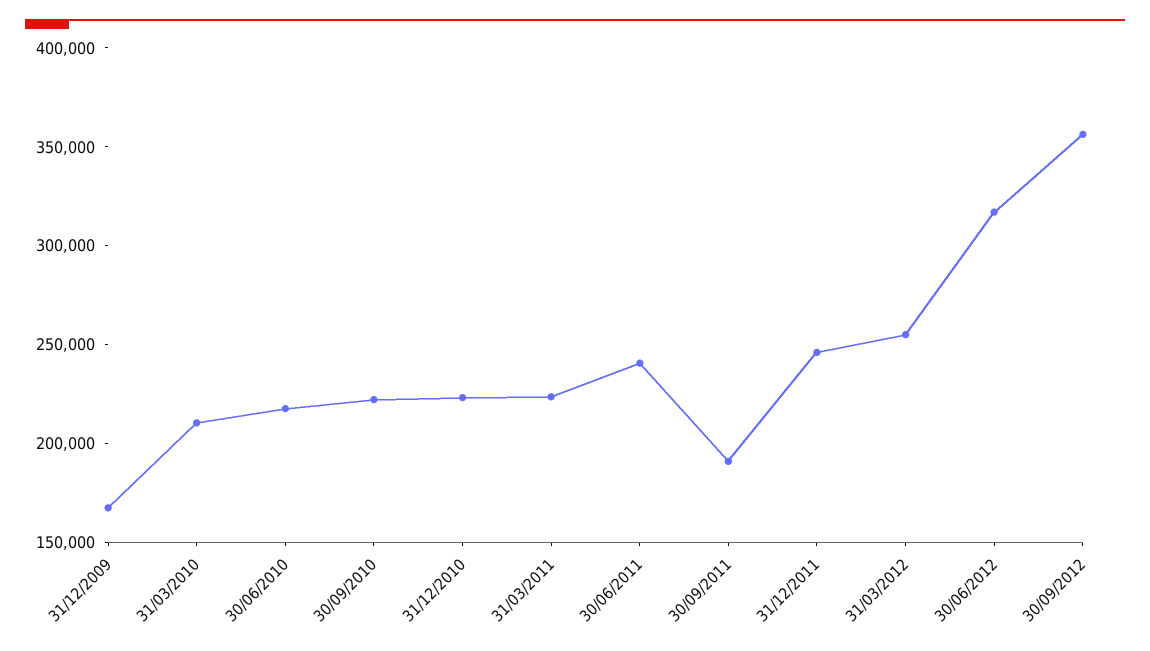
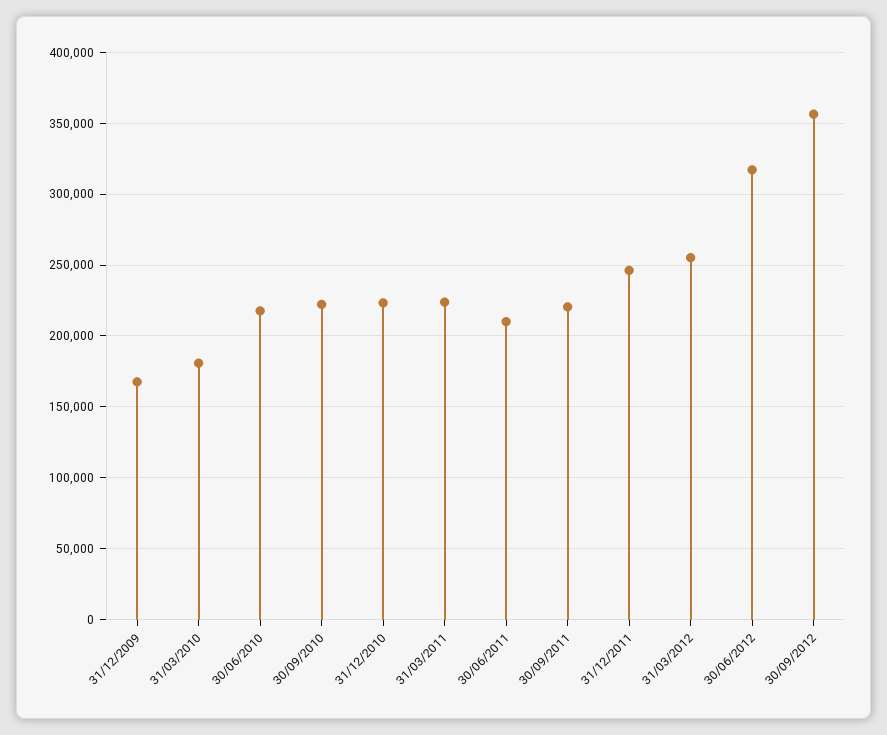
  {
    "31/12/2009": 170000,
-   "31/03/2010": 210000,
+   "31/03/2010": 180000,
    "30/06/2010": 220000,
    "30/09/2010": 220000,
    "31/12/2010": 225000,
    "31/03/2011": 225000,
-   "30/06/2011": 240000,
+   "30/06/2011": 210000,
-   "30/09/2011": 190000,
+   "30/09/2011": 220000,
    "31/12/2011": 245000,
    "31/03/2012": 255000,
    "30/06/2012": 315000,
    "30/09/2012": 355000
  }

